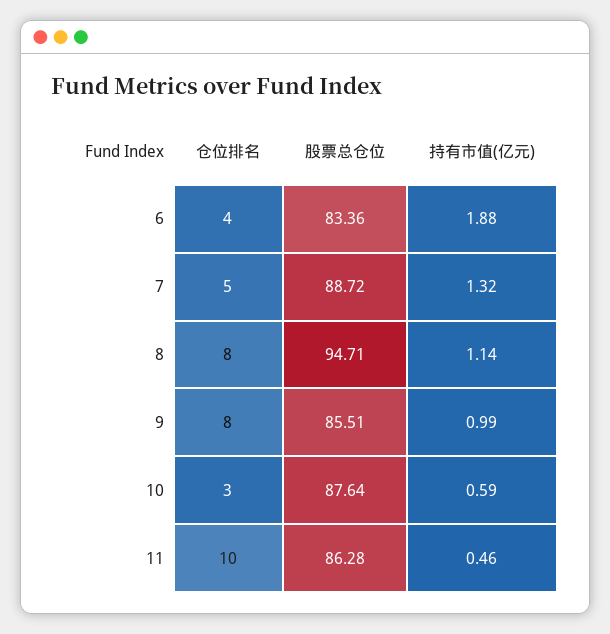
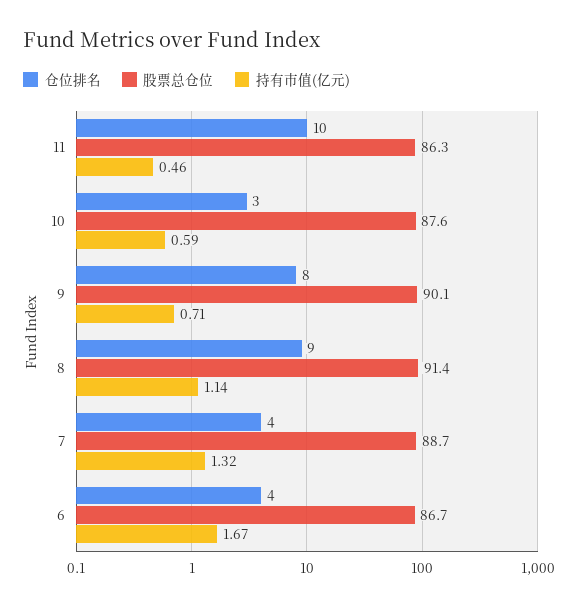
  {
    "仓位排名": {
      "6": 4,
-     "7": 5,
+     "7": 4,
-     "8": 8,
+     "8": 9,
      "9": 8,
      "10": 3,
      "11": 10
    },
    "股票总仓位": {
-     "6": 83.36,
+     "6": 86.7,
      "7": 88.72,
-     "8": 94.71,
+     "8": 91.4,
-     "9": 85.51,
+     "9": 90.1,
      "10": 87.64,
      "11": 86.28
    },
    "持有市值(亿元)": {
-     "6": 1.88,
+     "6": 1.67,
      "7": 1.32,
      "8": 1.14,
-     "9": 0.99,
+     "9": 0.71,
      "10": 0.59,
      "11": 0.46
    }
  }

